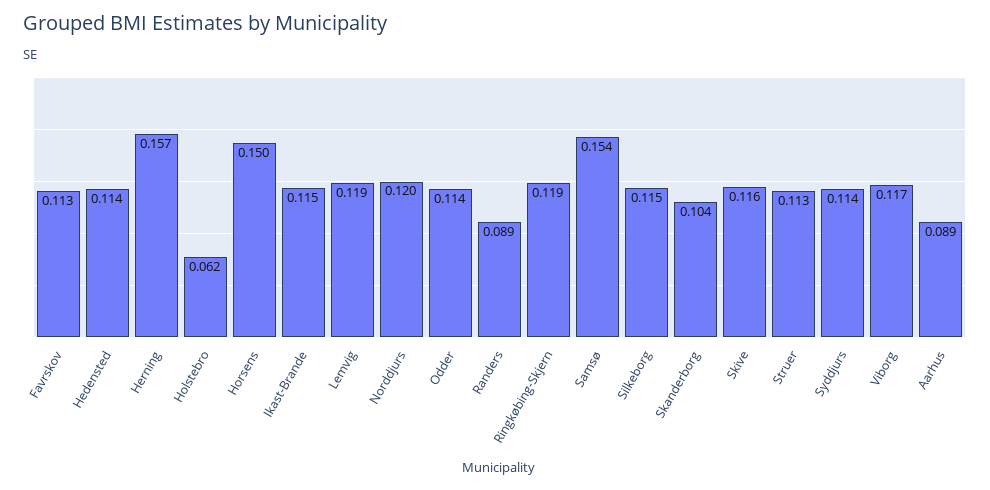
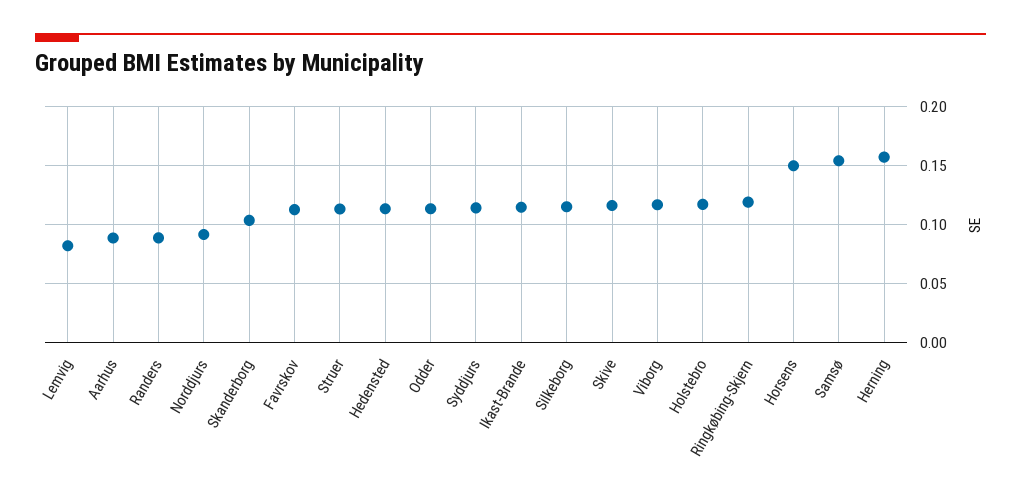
  {
    "Favrskov": 0.113,
    "Hedensted": 0.114,
    "Herning": 0.157,
-   "Holstebro": 0.062,
+   "Holstebro": 0.12,
    "Horsens": 0.15,
    "Ikast-Brande": 0.115,
-   "Lemvig": 0.119,
+   "Lemvig": 0.08,
-   "Norddjurs": 0.12,
+   "Norddjurs": 0.09,
    "Odder": 0.114,
    "Randers": 0.089,
    "Ringkøbing-Skjern": 0.119,
    "Samsø": 0.154,
    "Silkeborg": 0.115,
    "Skanderborg": 0.104,
    "Skive": 0.116,
    "Struer": 0.113,
    "Syddjurs": 0.114,
    "Viborg": 0.117,
    "Aarhus": 0.089
  }

